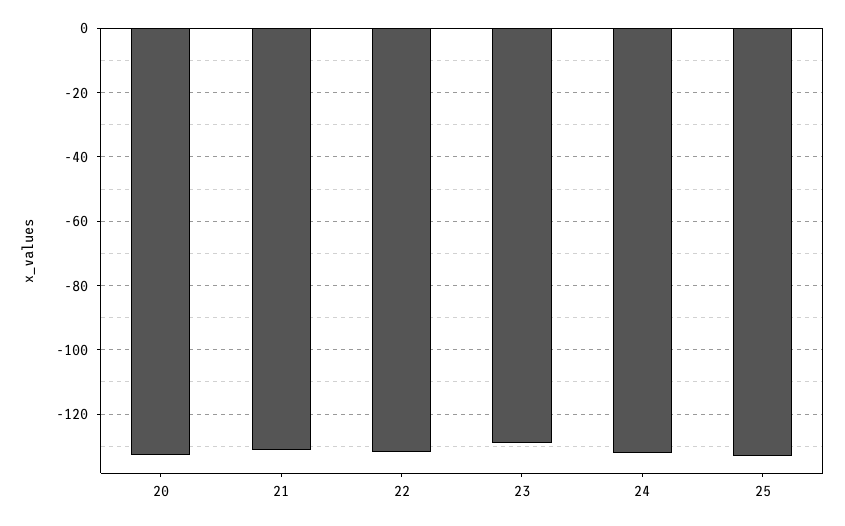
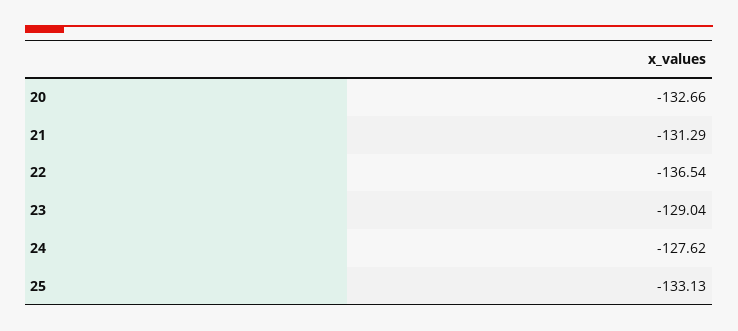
  {
    "20": -132.66,
    "21": -131.29,
-   "22": -132,
+   "22": -136.54,
    "23": -129.04,
-   "24": -132,
+   "24": -127.62,
    "25": -133.13
  }

